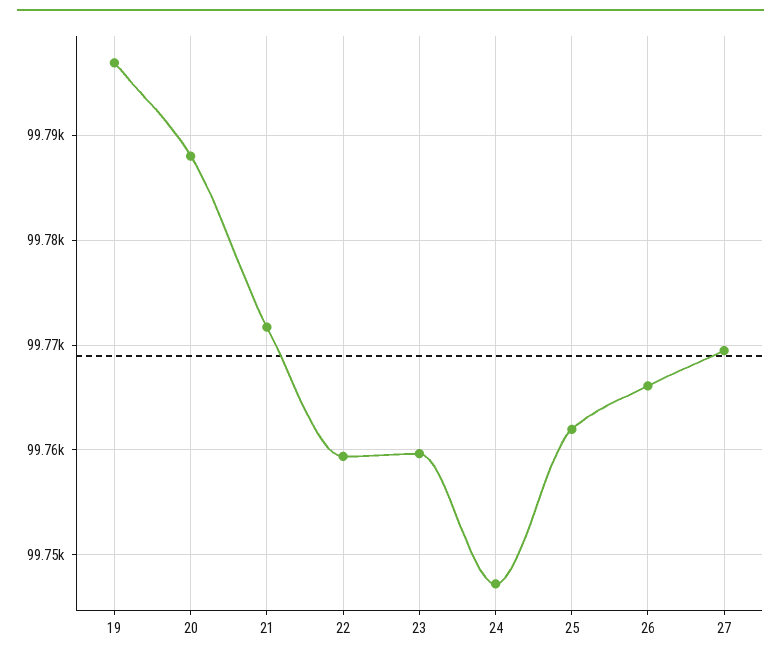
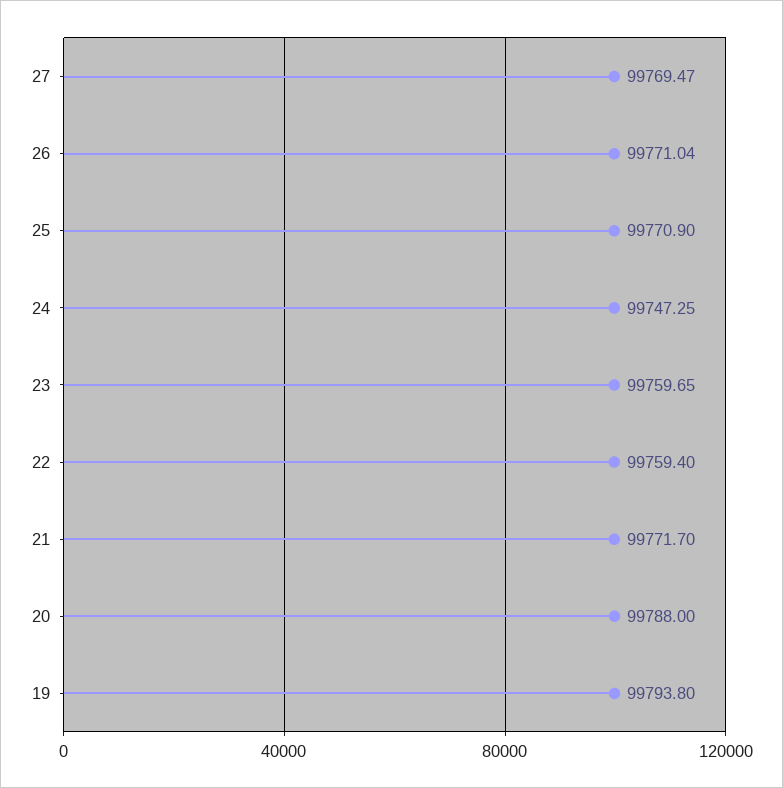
  {
-   "19": 99797,
+   "19": 99793.8,
    "20": 99788,
    "21": 99771.7,
    "22": 99759.4,
    "23": 99759.65,
    "24": 99747.25,
-   "25": 99762,
+   "25": 99770.9,
-   "26": 99766,
+   "26": 99771.04,
    "27": 99769.47
  }

